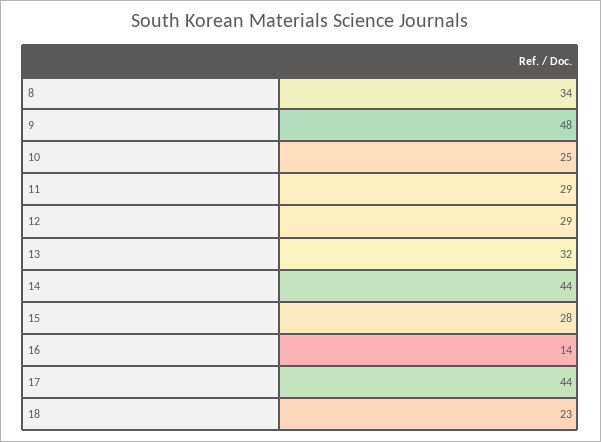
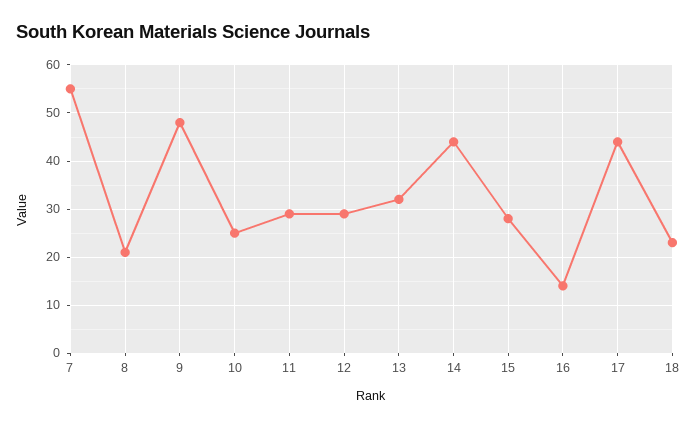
  {
-   "8": 34,
+   "8": 20,
    "9": 48,
    "10": 25,
    "11": 29,
    "12": 29,
    "13": 32,
    "14": 44,
    "15": 28,
    "16": 14,
    "17": 44,
-   "18": 23
+   "18": 23,
+   "7": 55
  }

